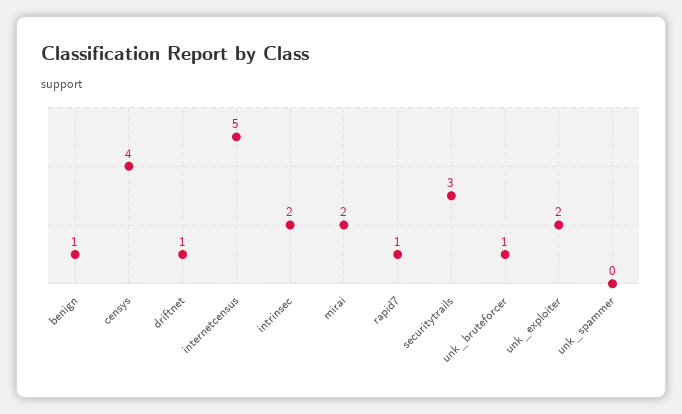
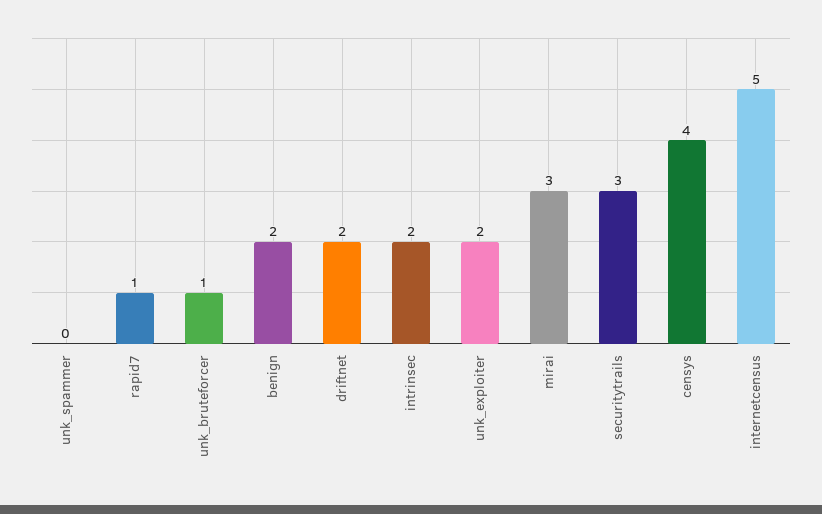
  {
-   "benign": 1,
+   "benign": 2,
    "censys": 4,
-   "driftnet": 1,
+   "driftnet": 2,
    "internetcensus": 5,
    "intrinsec": 2,
-   "mirai": 2,
+   "mirai": 3,
    "rapid7": 1,
    "securitytrails": 3,
    "unk_bruteforcer": 1,
    "unk_exploiter": 2,
    "unk_spammer": 0
  }

